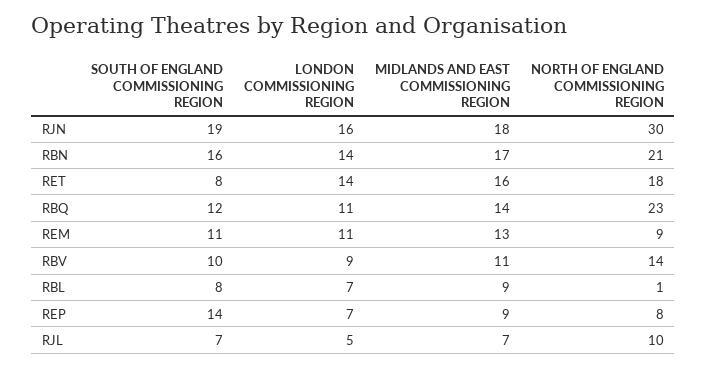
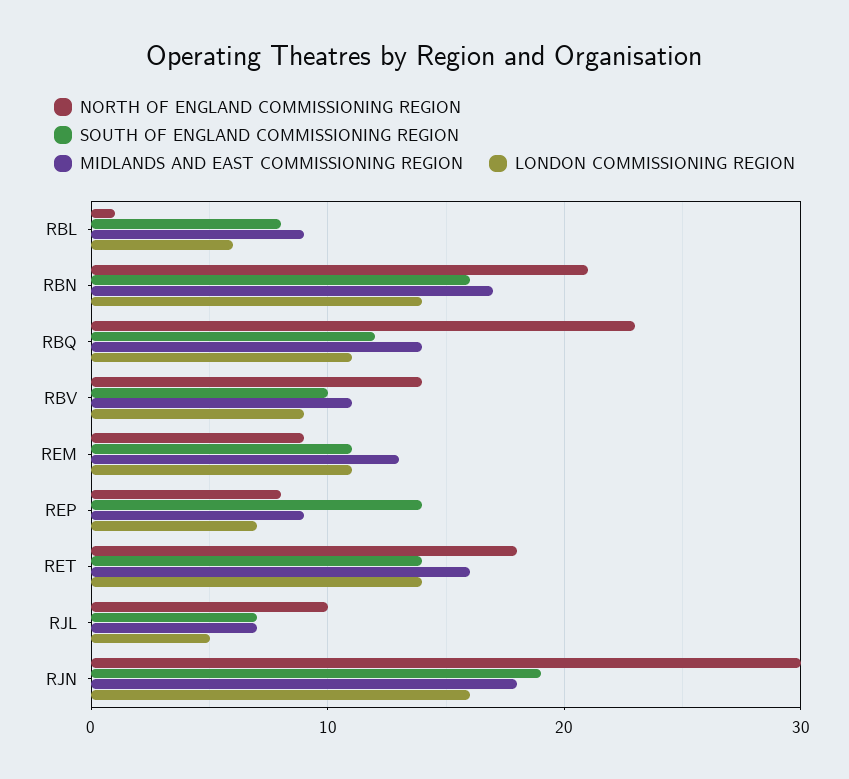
  {
    "SOUTH OF ENGLAND COMMISSIONING REGION": {
      "RJN": 19,
      "RBN": 16,
-     "RET": 8,
+     "RET": 14,
      "RBQ": 12,
      "REM": 11,
      "RBV": 10,
      "RBL": 8,
      "REP": 14,
      "RJL": 7
    },
    "LONDON COMMISSIONING REGION": {
      "RJN": 16,
      "RBN": 14,
      "RET": 14,
      "RBQ": 11,
      "REM": 11,
      "RBV": 9,
-     "RBL": 7,
+     "RBL": 6,
      "REP": 7,
      "RJL": 5
    },
    "MIDLANDS AND EAST COMMISSIONING REGION": {
      "RJN": 18,
      "RBN": 17,
      "RET": 16,
      "RBQ": 14,
      "REM": 13,
      "RBV": 11,
      "RBL": 9,
      "REP": 9,
      "RJL": 7
    },
    "NORTH OF ENGLAND COMMISSIONING REGION": {
      "RJN": 30,
      "RBN": 21,
      "RET": 18,
      "RBQ": 23,
      "REM": 9,
      "RBV": 14,
      "RBL": 1,
      "REP": 8,
      "RJL": 10
    }
  }

